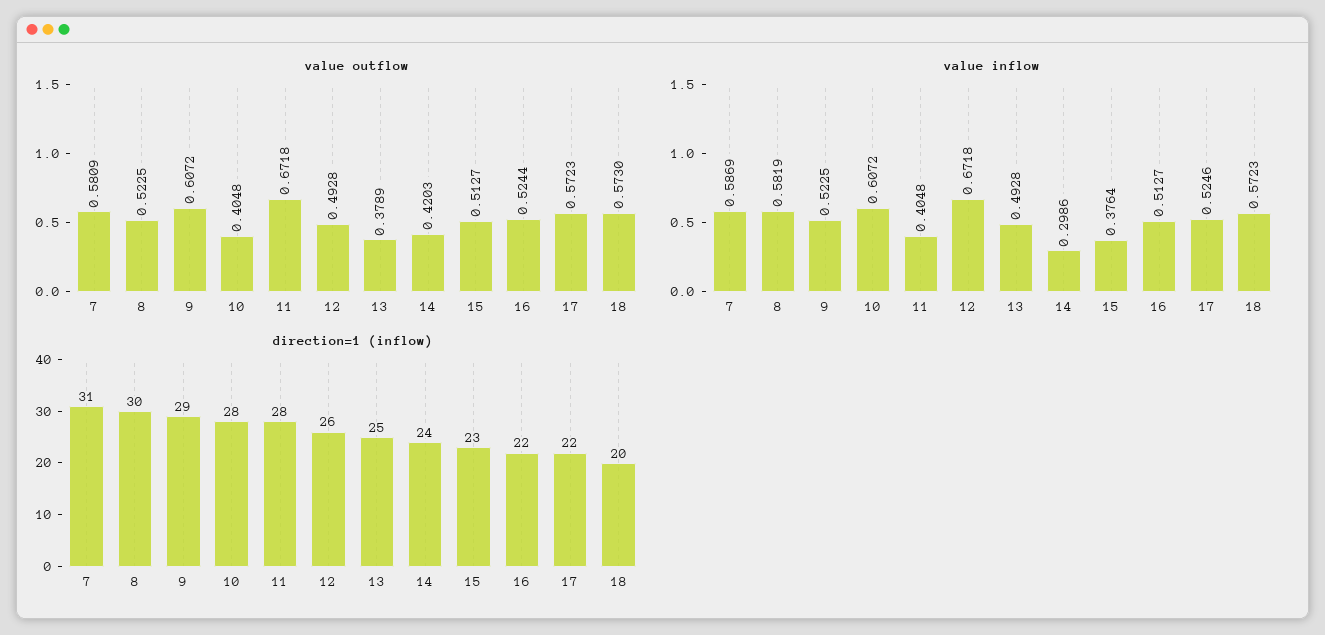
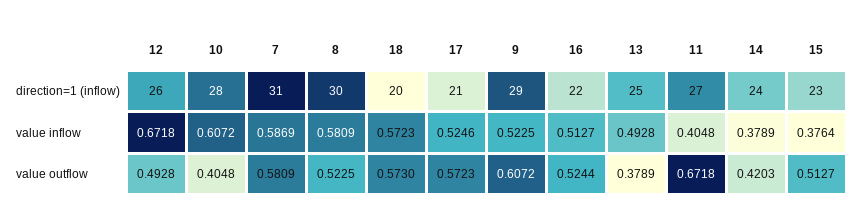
  {
    "value outflow": {
      "7": 0.5809,
      "8": 0.5225,
      "9": 0.6072,
      "10": 0.4048,
      "11": 0.6718,
      "12": 0.4928,
      "13": 0.3789,
      "14": 0.4203,
      "15": 0.5127,
      "16": 0.5244,
      "17": 0.5723,
      "18": 0.573
    },
    "value inflow": {
      "7": 0.5869,
-     "8": 0.5819,
+     "8": 0.5809,
      "9": 0.5225,
      "10": 0.6072,
      "11": 0.4048,
      "12": 0.6718,
      "13": 0.4928,
-     "14": 0.2986,
+     "14": 0.3789,
      "15": 0.3764,
      "16": 0.5127,
      "17": 0.5246,
      "18": 0.5723
    },
    "direction=1 (inflow)": {
      "7": 31,
      "8": 30,
      "9": 29,
      "10": 28,
-     "11": 28,
+     "11": 27,
      "12": 26,
      "13": 25,
      "14": 24,
      "15": 23,
      "16": 22,
-     "17": 22,
+     "17": 21,
      "18": 20
    }
  }

